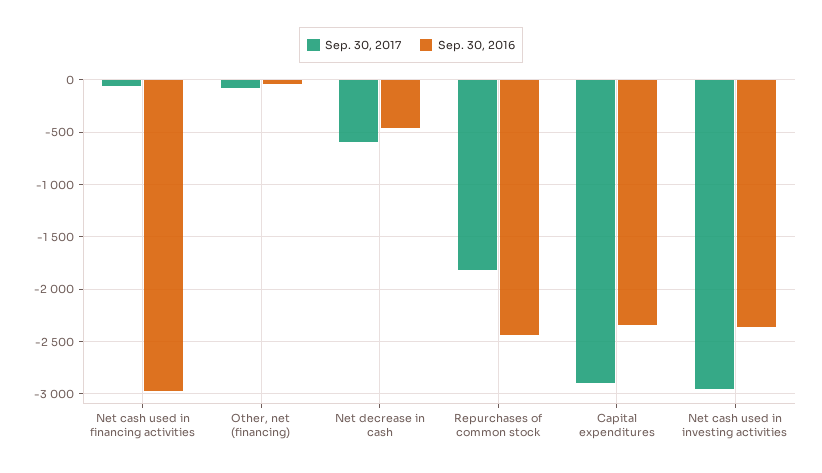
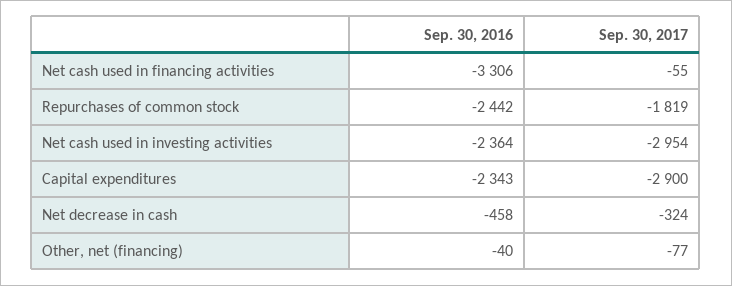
  {
    "Sep. 30, 2017": {
      "Net cash used in financing activities": -55,
      "Other, net (financing)": -77,
-     "Net decrease in cash": -600,
+     "Net decrease in cash": -324,
      "Repurchases of common stock": -1819,
      "Capital expenditures": -2900,
      "Net cash used in investing activities": -2954
    },
    "Sep. 30, 2016": {
-     "Net cash used in financing activities": -3000,
+     "Net cash used in financing activities": -3306,
      "Other, net (financing)": -40,
      "Net decrease in cash": -458,
      "Repurchases of common stock": -2442,
      "Capital expenditures": -2343,
      "Net cash used in investing activities": -2364
    }
  }

